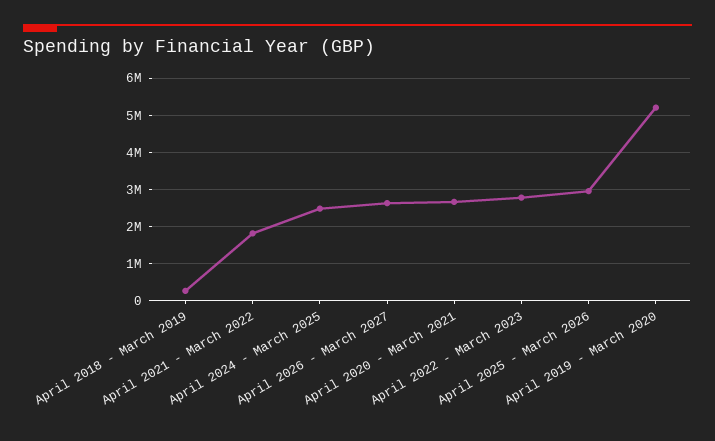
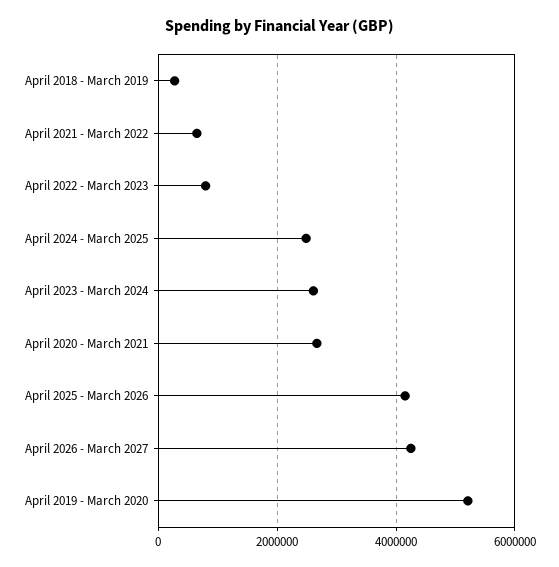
  {
    "April 2018 - March 2019": 200000,
-   "April 2021 - March 2022": 1800000,
+   "April 2021 - March 2022": 600000,
    "April 2024 - March 2025": 2400000,
-   "April 2026 - March 2027": 2600000,
+   "April 2026 - March 2027": 4200000,
    "April 2020 - March 2021": 2600000,
-   "April 2022 - March 2023": 2800000,
+   "April 2022 - March 2023": 800000,
-   "April 2025 - March 2026": 3000000,
+   "April 2025 - March 2026": 4200000,
-   "April 2019 - March 2020": 5200000
+   "April 2019 - March 2020": 5200000,
+   "April 2023 - March 2024": 2600000
  }

